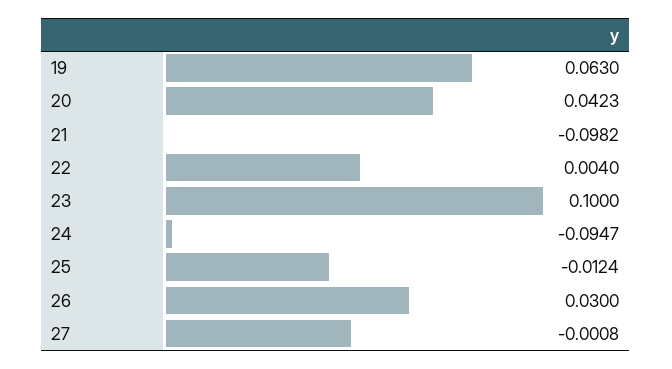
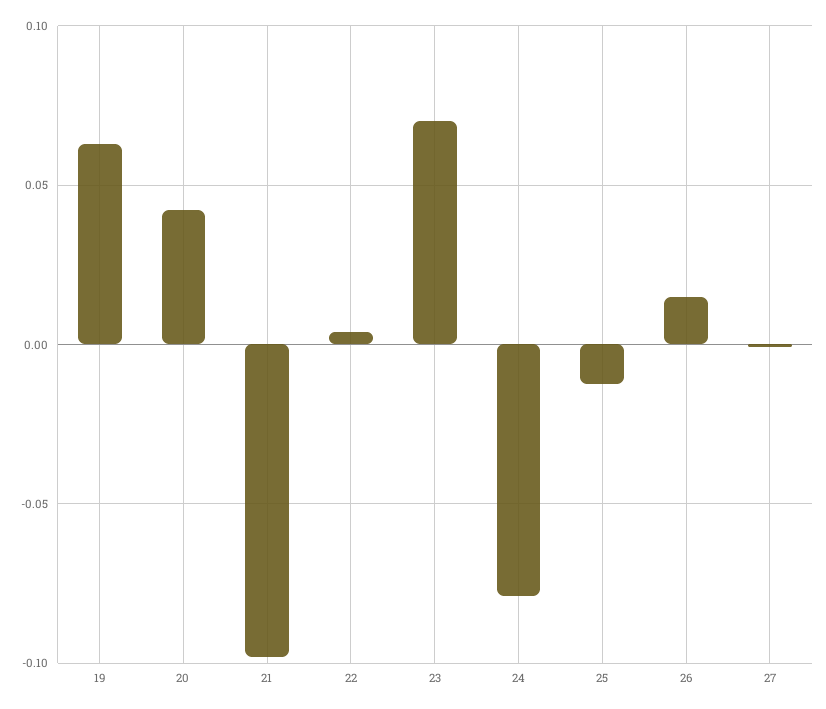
  {
    "19": 0.063,
    "20": 0.0423,
    "21": -0.0982,
    "22": 0.004,
-   "23": 0.1,
+   "23": 0.07,
-   "24": -0.0947,
+   "24": -0.08,
    "25": -0.0124,
-   "26": 0.03,
+   "26": 0.015,
    "27": -0.0008
  }

